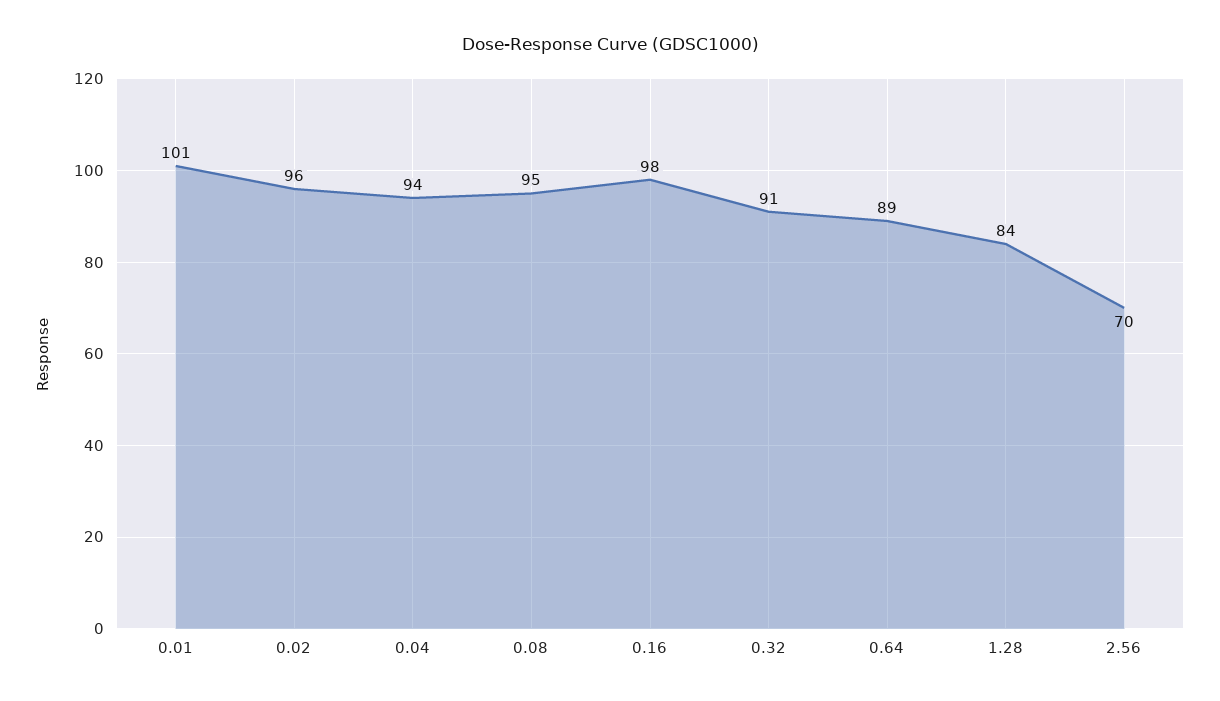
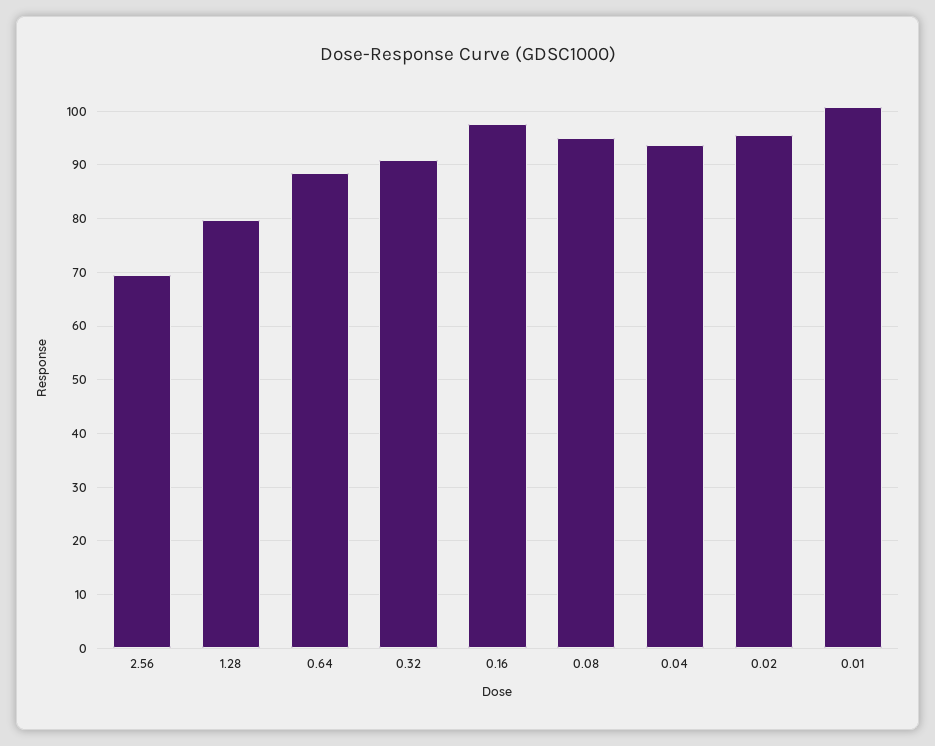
  {
    "0.01": 101,
    "0.02": 96,
    "0.04": 94,
    "0.08": 95,
    "0.16": 98,
    "0.32": 91,
    "0.64": 89,
-   "1.28": 84,
+   "1.28": 80,
    "2.56": 70
  }

